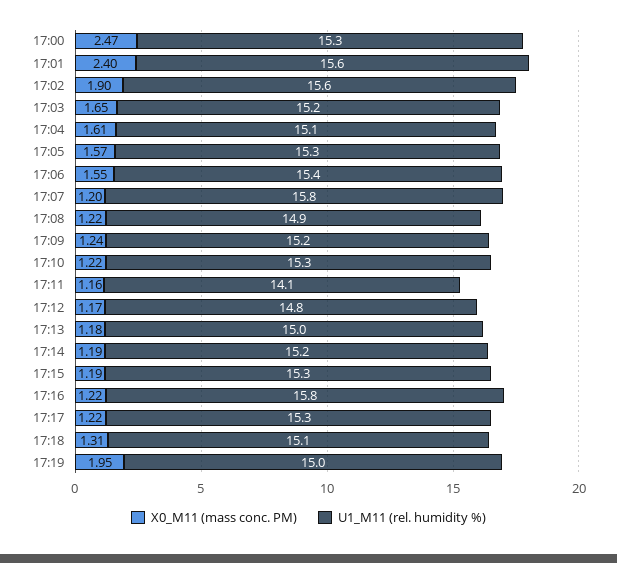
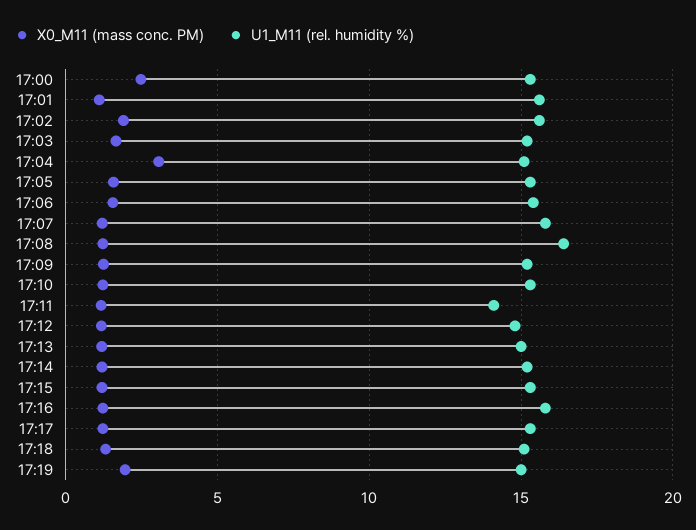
  {
    "X0_M11 (mass conc. PM)": {
      "17:00": 2.47,
-     "17:01": 2.4,
+     "17:01": 1,
      "17:02": 1.9,
      "17:03": 1.65,
-     "17:04": 1.61,
+     "17:04": 3,
      "17:05": 1.57,
      "17:06": 1.55,
      "17:07": 1.2,
      "17:08": 1.22,
      "17:09": 1.24,
      "17:10": 1.22,
      "17:11": 1.16,
      "17:12": 1.17,
      "17:13": 1.18,
      "17:14": 1.19,
      "17:15": 1.19,
      "17:16": 1.22,
      "17:17": 1.22,
      "17:18": 1.31,
      "17:19": 1.95
    },
    "U1_M11 (rel. humidity %)": {
      "17:00": 15.3,
      "17:01": 15.6,
      "17:02": 15.6,
      "17:03": 15.2,
      "17:04": 15.1,
      "17:05": 15.3,
      "17:06": 15.4,
      "17:07": 15.8,
-     "17:08": 14.9,
+     "17:08": 16.5,
      "17:09": 15.2,
      "17:10": 15.3,
      "17:11": 14.1,
      "17:12": 14.8,
      "17:13": 15,
      "17:14": 15.2,
      "17:15": 15.3,
      "17:16": 15.8,
      "17:17": 15.3,
      "17:18": 15.1,
      "17:19": 15
    }
  }

